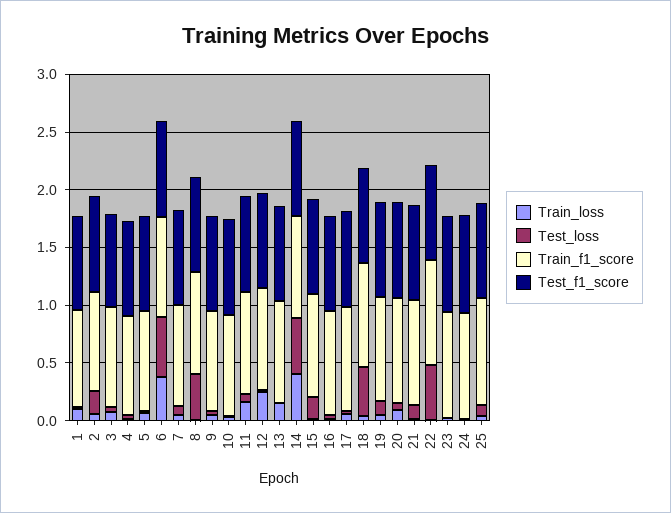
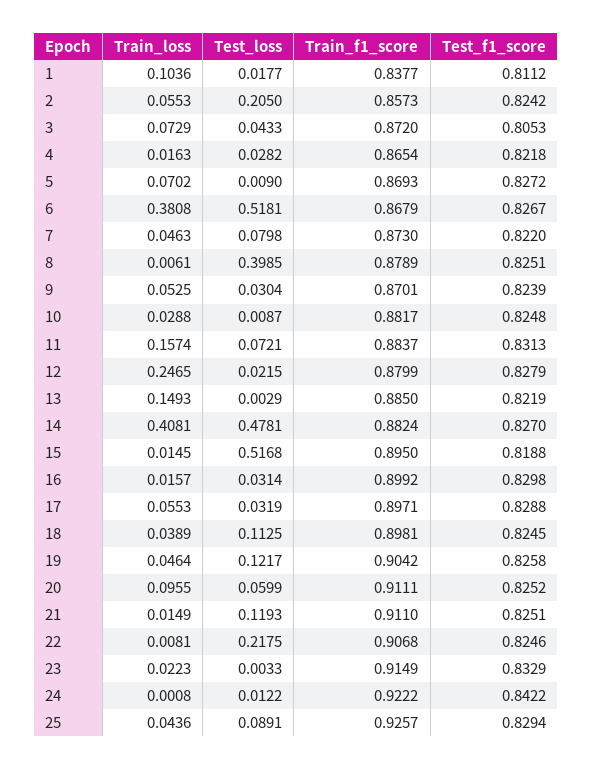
  {
    "Train_loss": {
      "1": 0.1036,
      "2": 0.0553,
      "3": 0.0729,
      "4": 0.0163,
      "5": 0.0702,
      "6": 0.3808,
      "7": 0.0463,
      "8": 0.0061,
      "9": 0.0525,
      "10": 0.0288,
      "11": 0.1574,
      "12": 0.2465,
      "13": 0.1493,
      "14": 0.4081,
      "15": 0.0145,
      "16": 0.0157,
      "17": 0.0553,
      "18": 0.0389,
      "19": 0.0464,
      "20": 0.0955,
      "21": 0.0149,
      "22": 0.0081,
      "23": 0.0223,
      "24": 0.0008,
      "25": 0.0436
    },
    "Test_loss": {
      "1": 0.0177,
      "2": 0.205,
      "3": 0.0433,
      "4": 0.0282,
      "5": 0.009,
      "6": 0.5181,
      "7": 0.0798,
      "8": 0.3985,
      "9": 0.0304,
      "10": 0.0087,
      "11": 0.0721,
      "12": 0.0215,
      "13": 0.0029,
      "14": 0.4781,
-     "15": 0.2,
+     "15": 0.5168,
      "16": 0.0314,
      "17": 0.0319,
-     "18": 0.4,
+     "18": 0.1125,
      "19": 0.1217,
      "20": 0.0599,
      "21": 0.1193,
-     "22": 0.5,
+     "22": 0.2175,
      "23": 0.0033,
      "24": 0.0122,
      "25": 0.0891
    },
    "Train_f1_score": {
      "1": 0.8377,
      "2": 0.8573,
      "3": 0.872,
      "4": 0.8654,
      "5": 0.8693,
      "6": 0.8679,
      "7": 0.873,
      "8": 0.8789,
      "9": 0.8701,
      "10": 0.8817,
      "11": 0.8837,
      "12": 0.8799,
      "13": 0.885,
      "14": 0.8824,
      "15": 0.895,
      "16": 0.8992,
      "17": 0.8971,
      "18": 0.8981,
      "19": 0.9042,
      "20": 0.9111,
      "21": 0.911,
      "22": 0.9068,
      "23": 0.9149,
      "24": 0.9222,
      "25": 0.9257
    },
    "Test_f1_score": {
      "1": 0.8112,
      "2": 0.8242,
      "3": 0.8053,
      "4": 0.8218,
      "5": 0.8272,
      "6": 0.8267,
      "7": 0.822,
      "8": 0.8251,
      "9": 0.8239,
      "10": 0.8248,
      "11": 0.8313,
      "12": 0.8279,
      "13": 0.8219,
      "14": 0.827,
      "15": 0.8188,
      "16": 0.8298,
      "17": 0.8288,
      "18": 0.8245,
      "19": 0.8258,
      "20": 0.8252,
      "21": 0.8251,
      "22": 0.8246,
      "23": 0.8329,
      "24": 0.8422,
      "25": 0.8294
    }
  }

